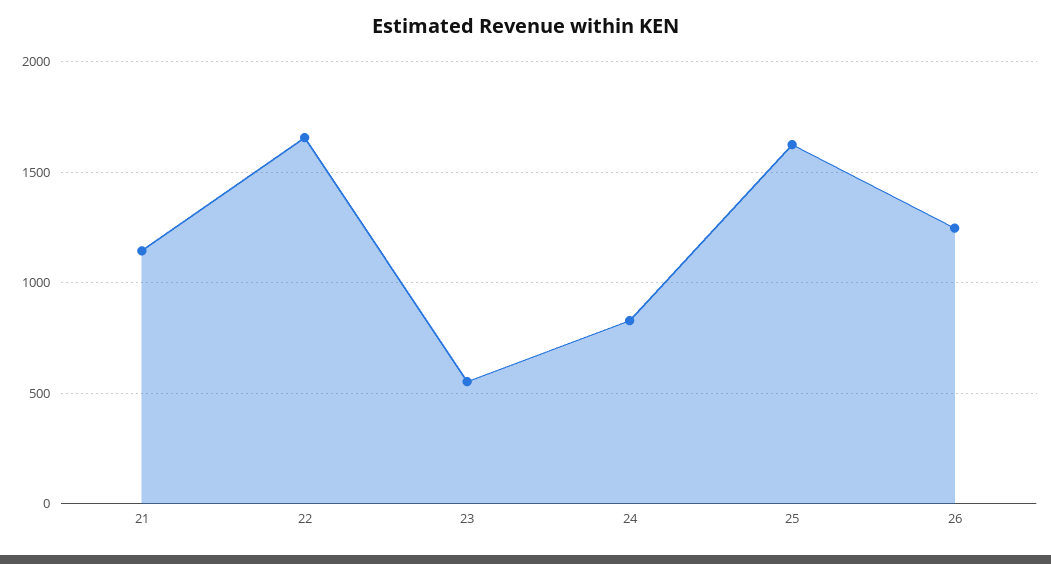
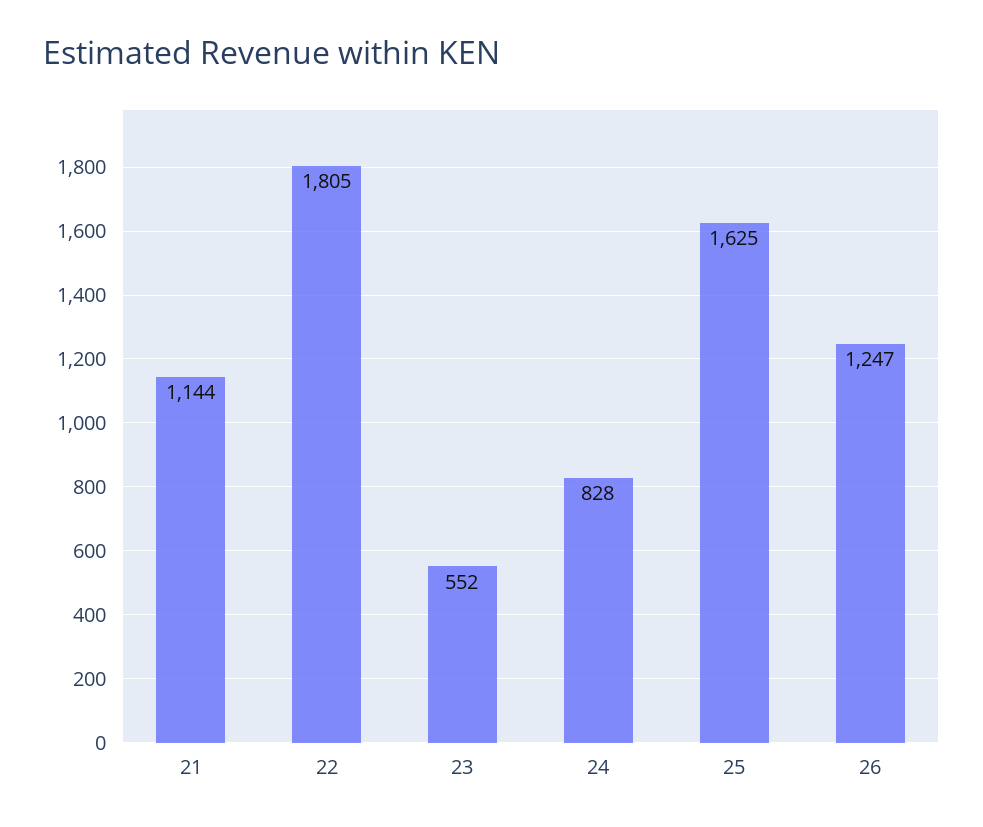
  {
    "21": 1144,
-   "22": 1650,
+   "22": 1805,
    "23": 552,
    "24": 828,
    "25": 1625,
    "26": 1247
  }

